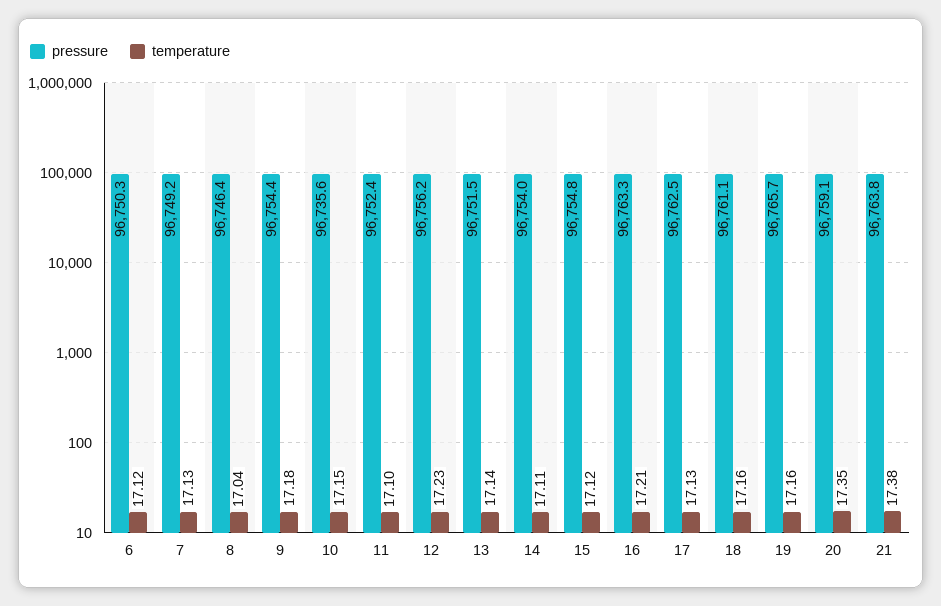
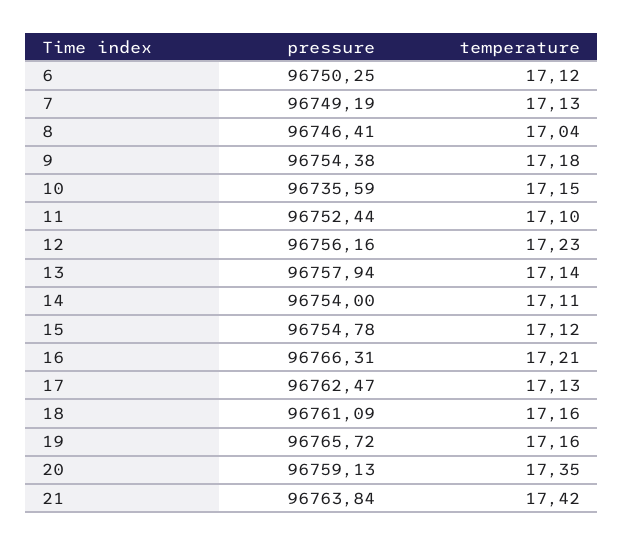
  {
    "pressure": {
      "6": 96750.25,
      "7": 96749.19,
      "8": 96746.41,
      "9": 96754.38,
      "10": 96735.59,
      "11": 96752.44,
      "12": 96756.16,
-     "13": 96751.5,
+     "13": 96757.94,
      "14": 96754,
      "15": 96754.78,
-     "16": 96763.3,
+     "16": 96766.31,
      "17": 96762.47,
      "18": 96761.09,
      "19": 96765.72,
      "20": 96759.13,
      "21": 96763.84
    },
    "temperature": {
      "6": 17.12,
      "7": 17.13,
      "8": 17.04,
      "9": 17.18,
      "10": 17.15,
      "11": 17.1,
      "12": 17.23,
      "13": 17.14,
      "14": 17.11,
      "15": 17.12,
      "16": 17.21,
      "17": 17.13,
      "18": 17.16,
      "19": 17.16,
      "20": 17.35,
-     "21": 17.38
+     "21": 17.42
    }
  }

